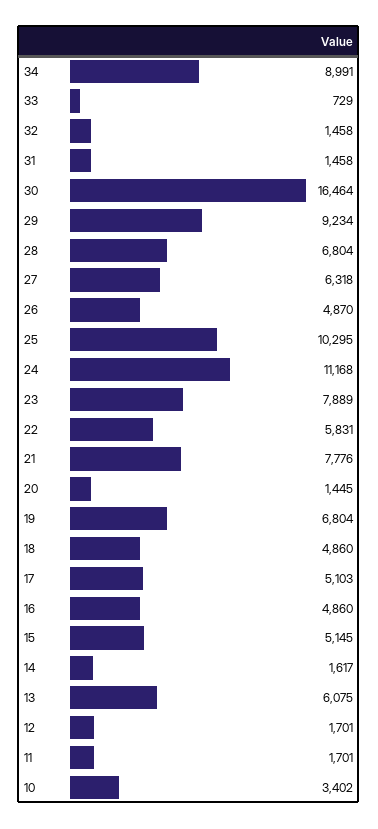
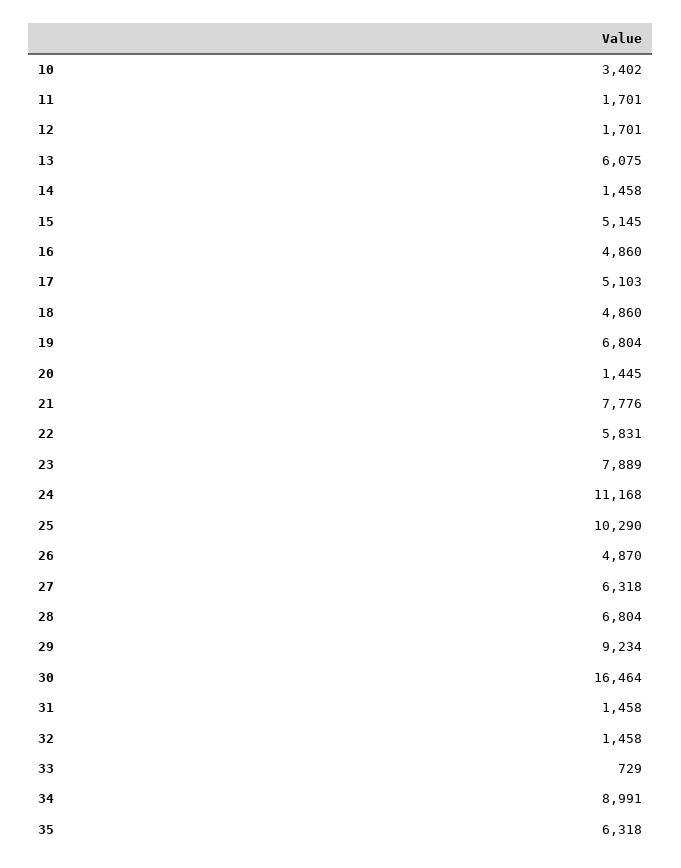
  {
    "34": 8991,
    "33": 729,
    "32": 1458,
    "31": 1458,
    "30": 16464,
    "29": 9234,
    "28": 6804,
    "27": 6318,
    "26": 4870,
-   "25": 10295,
+   "25": 10290,
    "24": 11168,
    "23": 7889,
    "22": 5831,
    "21": 7776,
    "20": 1445,
    "19": 6804,
    "18": 4860,
    "17": 5103,
    "16": 4860,
    "15": 5145,
-   "14": 1617,
+   "14": 1458,
    "13": 6075,
    "12": 1701,
    "11": 1701,
-   "10": 3402
+   "10": 3402,
+   "35": 6318
  }

